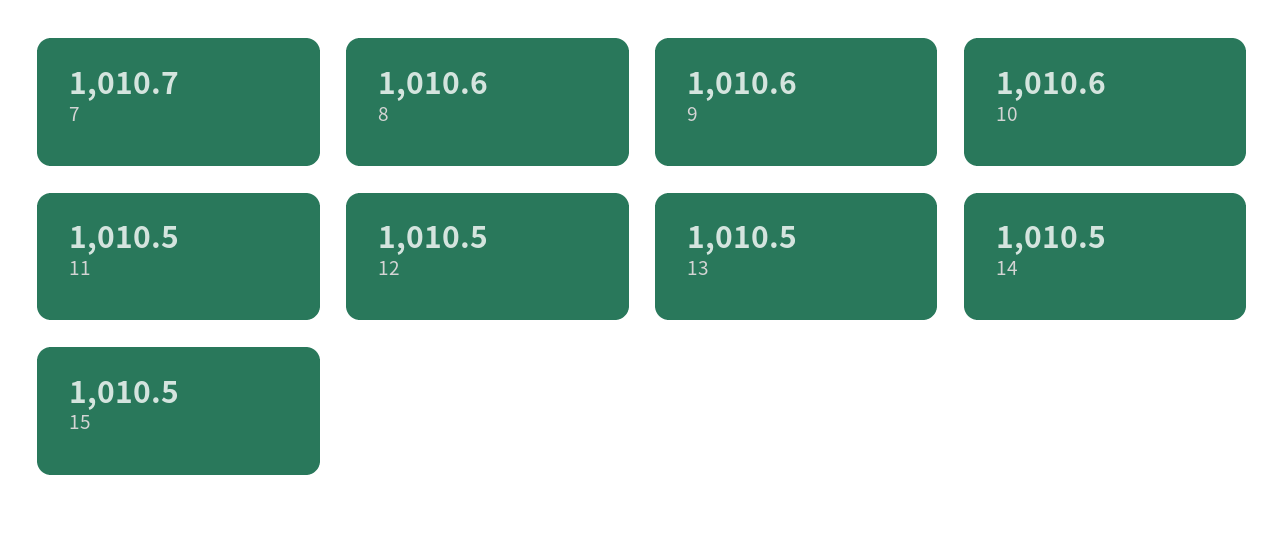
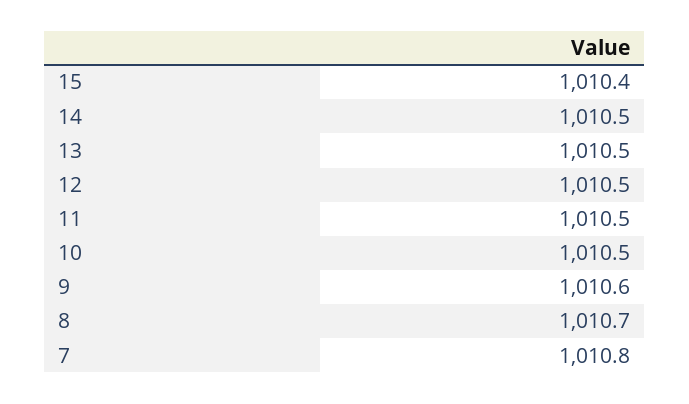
  {
-   "7": 1010.7,
+   "7": 1010.8,
-   "8": 1010.6,
+   "8": 1010.7,
    "9": 1010.6,
-   "10": 1010.6,
+   "10": 1010.5,
    "11": 1010.5,
    "12": 1010.5,
    "13": 1010.5,
    "14": 1010.5,
-   "15": 1010.5
+   "15": 1010.4
  }

